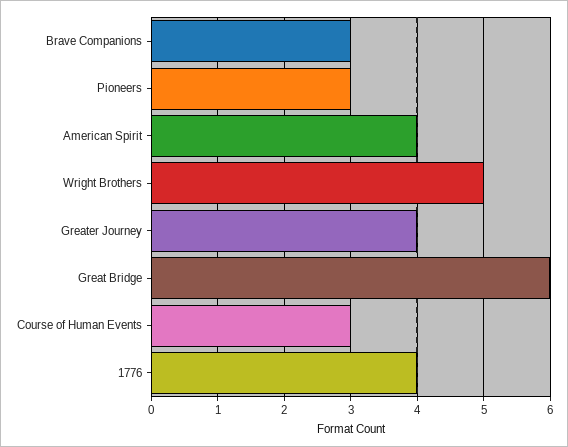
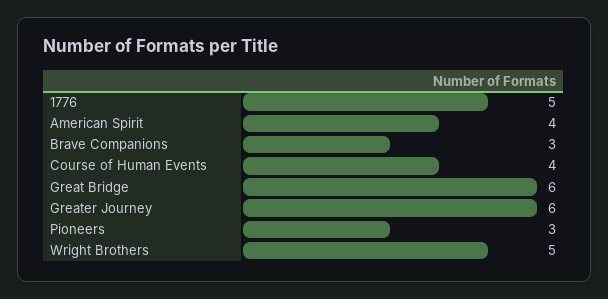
  {
    "Brave Companions": 3,
    "Pioneers": 3,
    "American Spirit": 4,
    "Wright Brothers": 5,
-   "Greater Journey": 4,
+   "Greater Journey": 6,
    "Great Bridge": 6,
-   "Course of Human Events": 3,
+   "Course of Human Events": 4,
-   "1776": 4
+   "1776": 5
  }

